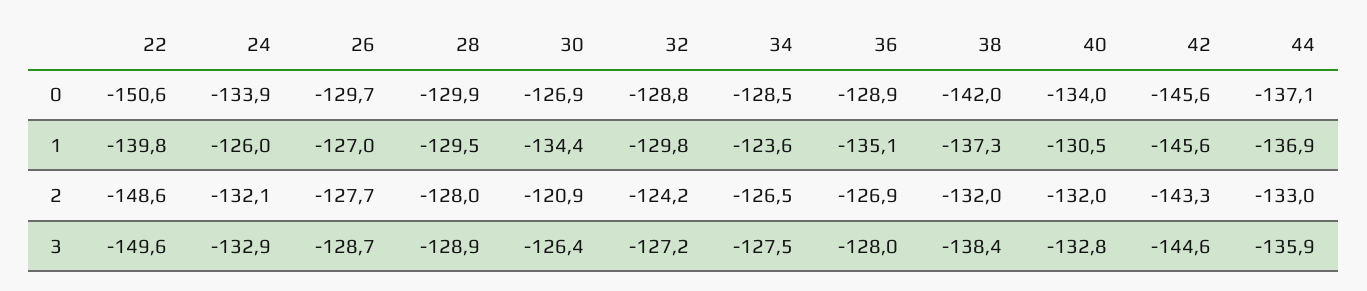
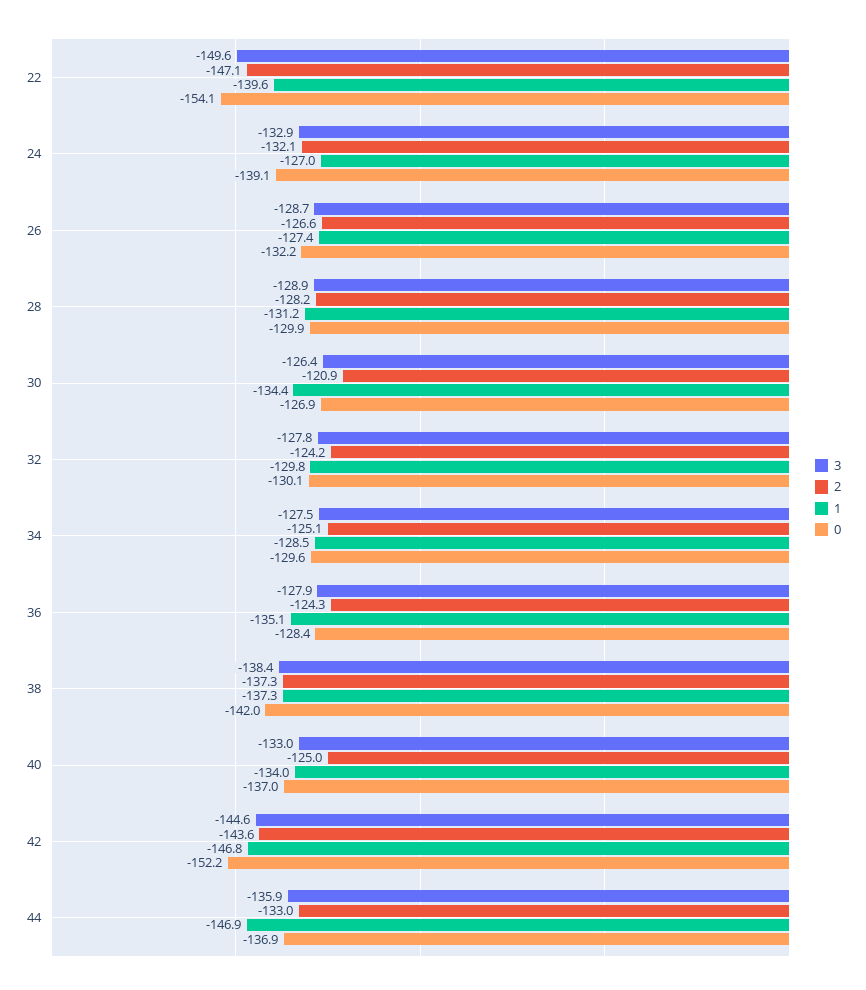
  {
    "0": {
-     "22": -150.6,
+     "22": -154.1,
-     "24": -133.9,
+     "24": -139.1,
-     "26": -129.7,
+     "26": -132.2,
      "28": -129.9,
      "30": -126.9,
-     "32": -128.8,
+     "32": -130.1,
-     "34": -128.5,
+     "34": -129.6,
-     "36": -128.9,
+     "36": -128.4,
      "38": -142,
-     "40": -134,
+     "40": -137,
-     "42": -145.6,
+     "42": -152.2,
-     "44": -137.1
+     "44": -136.9
    },
    "1": {
-     "22": -139.8,
+     "22": -139.6,
-     "24": -126,
+     "24": -127,
-     "26": -127,
+     "26": -127.4,
-     "28": -129.5,
+     "28": -131.2,
      "30": -134.4,
      "32": -129.8,
-     "34": -123.6,
+     "34": -128.5,
      "36": -135.1,
      "38": -137.3,
-     "40": -130.5,
+     "40": -134,
-     "42": -145.6,
+     "42": -146.8,
-     "44": -136.9
+     "44": -146.9
    },
    "2": {
-     "22": -148.6,
+     "22": -147.1,
      "24": -132.1,
-     "26": -127.7,
+     "26": -126.6,
-     "28": -128,
+     "28": -128.2,
      "30": -120.9,
      "32": -124.2,
-     "34": -126.5,
+     "34": -125.1,
-     "36": -126.9,
+     "36": -124.3,
-     "38": -132,
+     "38": -137.3,
-     "40": -132,
+     "40": -125,
-     "42": -143.3,
+     "42": -143.6,
      "44": -133
    },
    "3": {
      "22": -149.6,
      "24": -132.9,
      "26": -128.7,
      "28": -128.9,
      "30": -126.4,
-     "32": -127.2,
+     "32": -127.8,
      "34": -127.5,
-     "36": -128,
+     "36": -127.9,
      "38": -138.4,
-     "40": -132.8,
+     "40": -133,
      "42": -144.6,
      "44": -135.9
    }
  }

